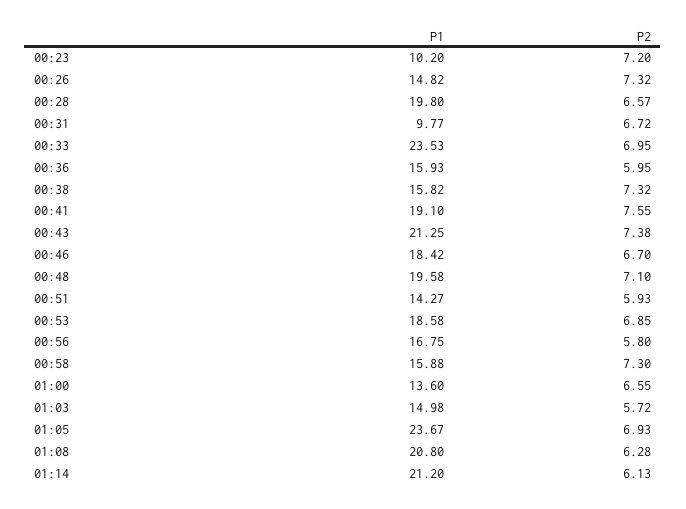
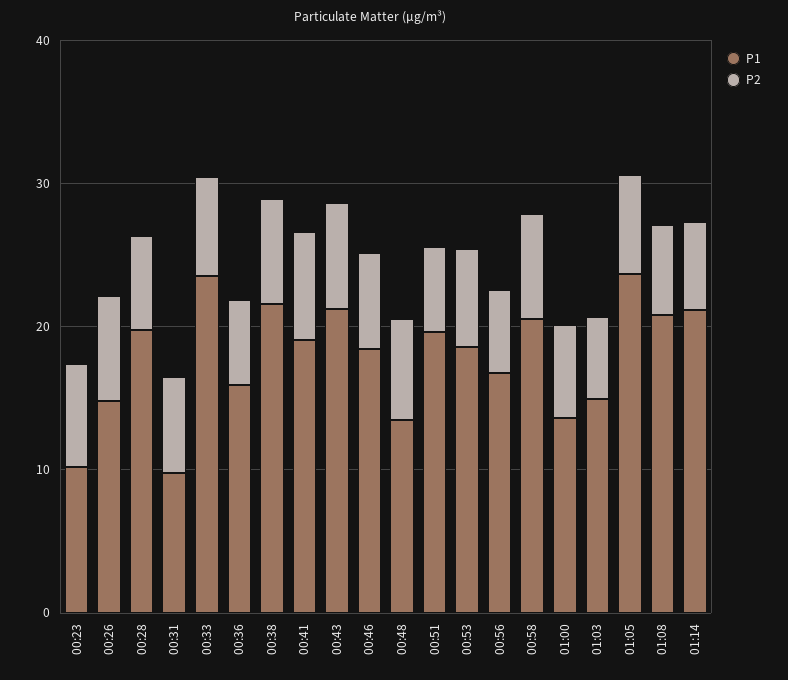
  {
    "P1": {
      "00:23": 10.2,
      "00:26": 14.82,
      "00:28": 19.8,
      "00:31": 9.77,
      "00:33": 23.53,
      "00:36": 15.93,
-     "00:38": 15.82,
+     "00:38": 22,
      "00:41": 19.1,
      "00:43": 21.25,
      "00:46": 18.42,
-     "00:48": 19.58,
+     "00:48": 14,
-     "00:51": 14.27,
+     "00:51": 20,
      "00:53": 18.58,
      "00:56": 16.75,
-     "00:58": 15.88,
+     "00:58": 20,
      "01:00": 13.6,
      "01:03": 14.98,
      "01:05": 23.67,
      "01:08": 20.8,
      "01:14": 21.2
    },
    "P2": {
      "00:23": 7.2,
      "00:26": 7.32,
      "00:28": 6.57,
      "00:31": 6.72,
      "00:33": 6.95,
      "00:36": 5.95,
      "00:38": 7.32,
      "00:41": 7.55,
      "00:43": 7.38,
      "00:46": 6.7,
      "00:48": 7.1,
      "00:51": 5.93,
      "00:53": 6.85,
      "00:56": 5.8,
      "00:58": 7.3,
      "01:00": 6.55,
      "01:03": 5.72,
      "01:05": 6.93,
      "01:08": 6.28,
      "01:14": 6.13
    }
  }

